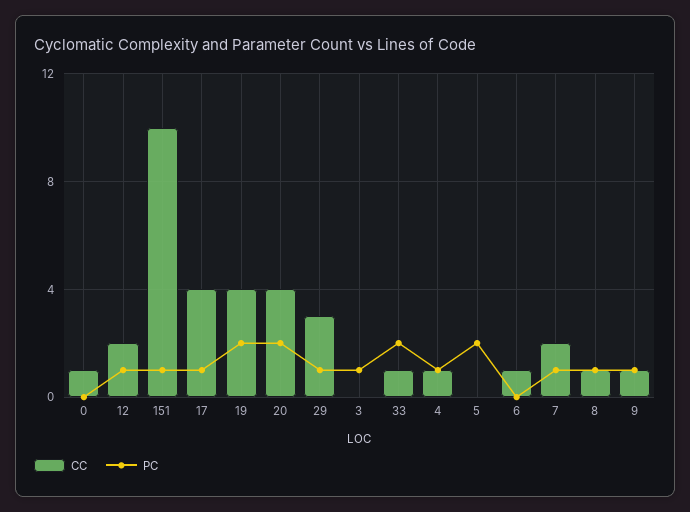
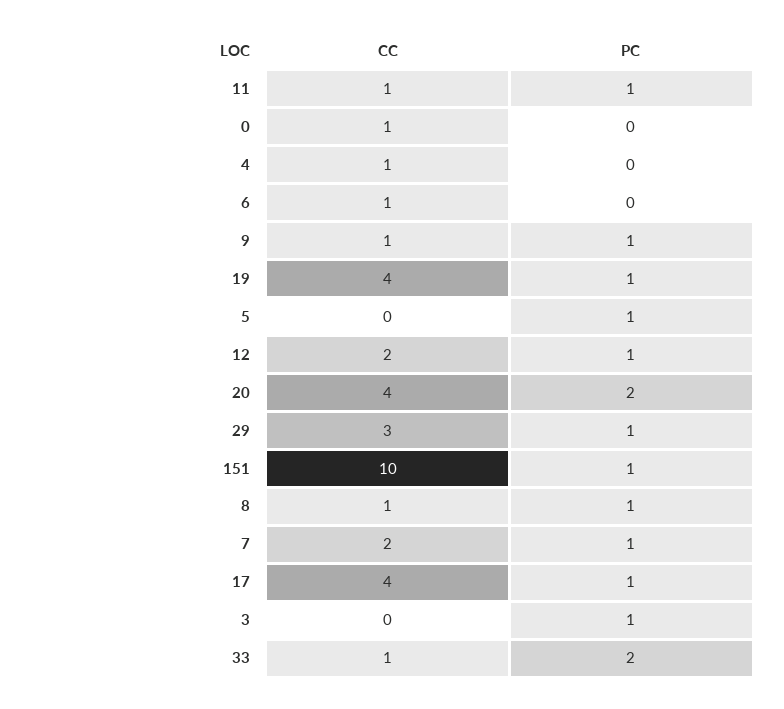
  {
    "CC": {
      "0": 1,
      "12": 2,
      "151": 10,
      "17": 4,
      "19": 4,
      "20": 4,
      "29": 3,
      "3": 0,
      "33": 1,
      "4": 1,
      "5": 0,
      "6": 1,
      "7": 2,
      "8": 1,
-     "9": 1
+     "9": 1,
+     "11": 1
    },
    "PC": {
      "0": 0,
      "12": 1,
      "151": 1,
      "17": 1,
-     "19": 2,
+     "19": 1,
      "20": 2,
      "29": 1,
      "3": 1,
      "33": 2,
-     "4": 1,
+     "4": 0,
-     "5": 2,
+     "5": 1,
      "6": 0,
      "7": 1,
      "8": 1,
-     "9": 1
+     "9": 1,
+     "11": 1
    }
  }

